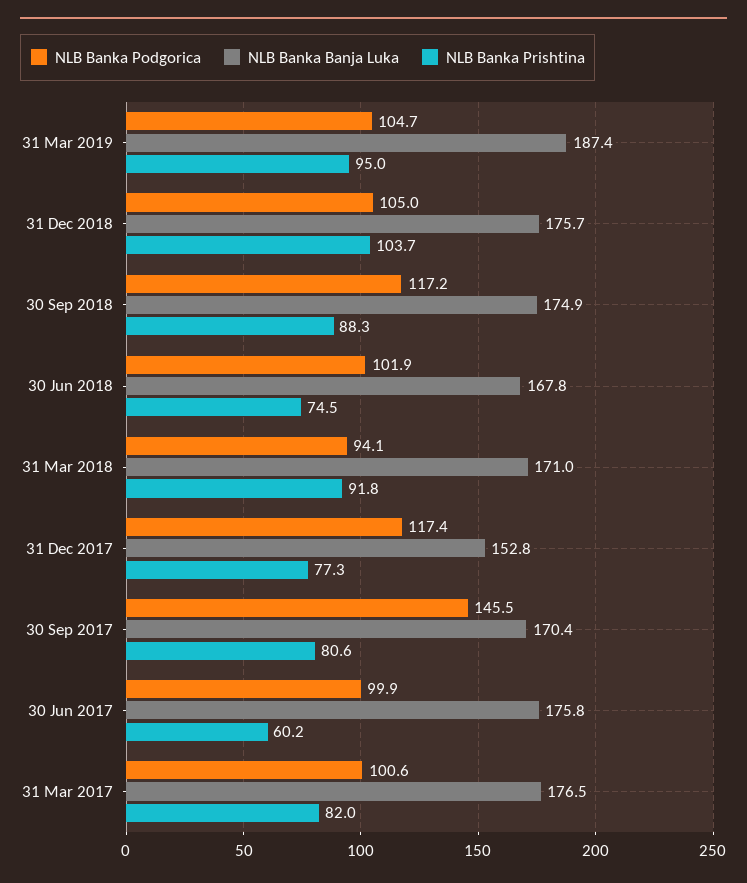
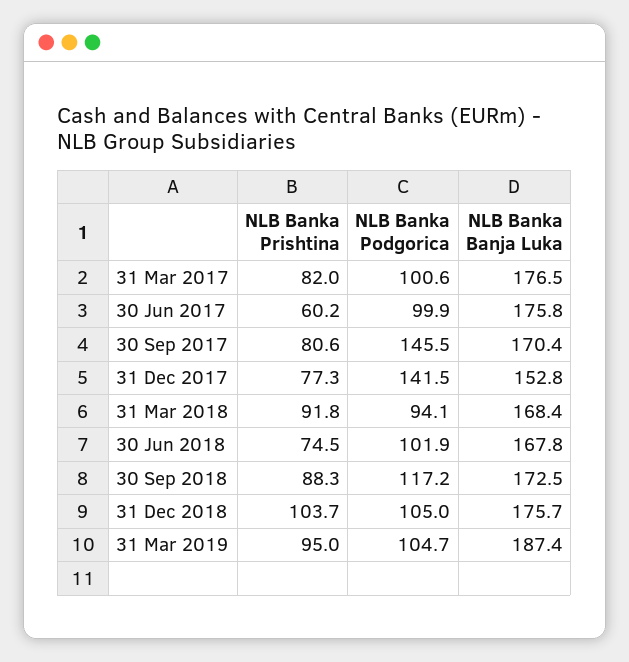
  {
    "NLB Banka Podgorica": {
      "31 Mar 2019": 104.7,
      "31 Dec 2018": 105,
      "30 Sep 2018": 117.2,
      "30 Jun 2018": 101.9,
      "31 Mar 2018": 94.1,
-     "31 Dec 2017": 117.4,
+     "31 Dec 2017": 141.5,
      "30 Sep 2017": 145.5,
      "30 Jun 2017": 99.9,
      "31 Mar 2017": 100.6
    },
    "NLB Banka Banja Luka": {
      "31 Mar 2019": 187.4,
      "31 Dec 2018": 175.7,
-     "30 Sep 2018": 174.9,
+     "30 Sep 2018": 172.5,
      "30 Jun 2018": 167.8,
-     "31 Mar 2018": 171,
+     "31 Mar 2018": 168.4,
      "31 Dec 2017": 152.8,
      "30 Sep 2017": 170.4,
      "30 Jun 2017": 175.8,
      "31 Mar 2017": 176.5
    },
    "NLB Banka Prishtina": {
      "31 Mar 2019": 95,
      "31 Dec 2018": 103.7,
      "30 Sep 2018": 88.3,
      "30 Jun 2018": 74.5,
      "31 Mar 2018": 91.8,
      "31 Dec 2017": 77.3,
      "30 Sep 2017": 80.6,
      "30 Jun 2017": 60.2,
      "31 Mar 2017": 82
    }
  }

